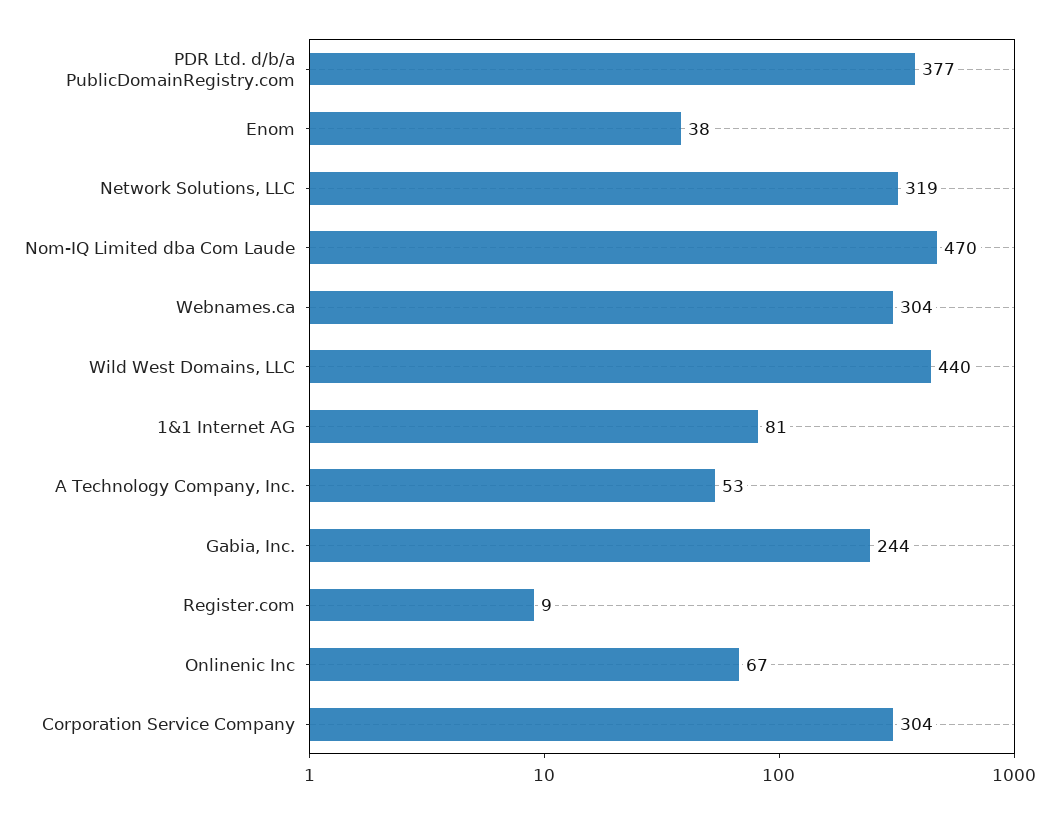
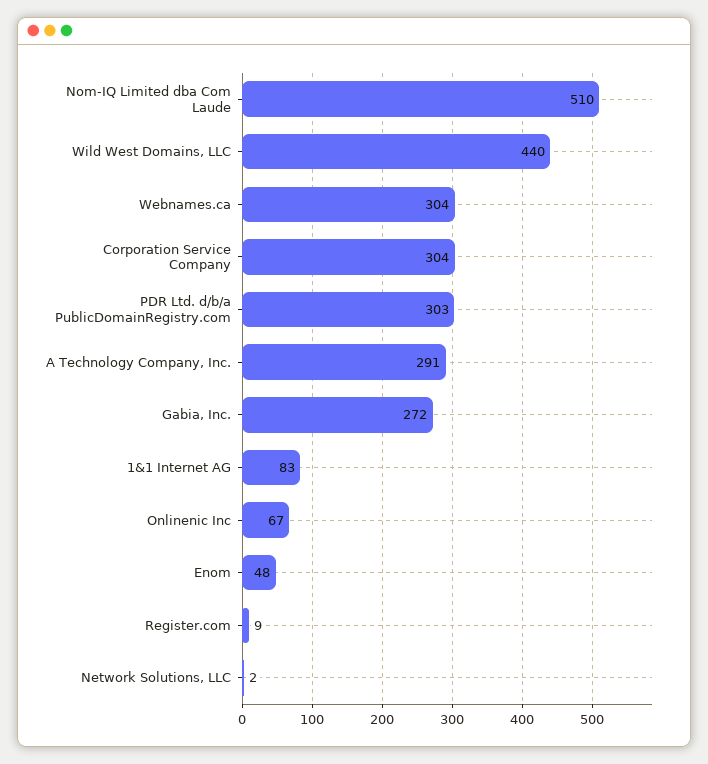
  {
-   "PDR Ltd. d/b/a PublicDomainRegistry.com": 377,
+   "PDR Ltd. d/b/a PublicDomainRegistry.com": 303,
-   "Enom": 38,
+   "Enom": 48,
-   "Network Solutions, LLC": 319,
+   "Network Solutions, LLC": 2,
-   "Nom-IQ Limited dba Com Laude": 470,
+   "Nom-IQ Limited dba Com Laude": 510,
    "Webnames.ca": 304,
    "Wild West Domains, LLC": 440,
-   "1&1 Internet AG": 81,
+   "1&1 Internet AG": 83,
-   "A Technology Company, Inc.": 53,
+   "A Technology Company, Inc.": 291,
-   "Gabia, Inc.": 244,
+   "Gabia, Inc.": 272,
    "Register.com": 9,
    "Onlinenic Inc": 67,
    "Corporation Service Company": 304
  }

